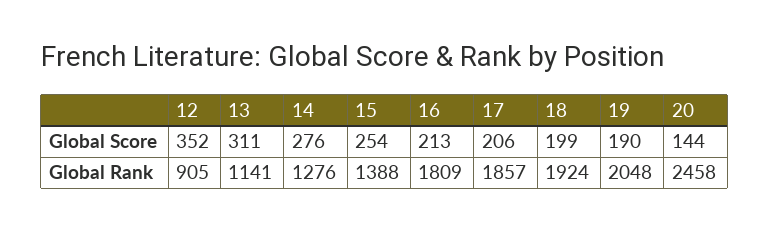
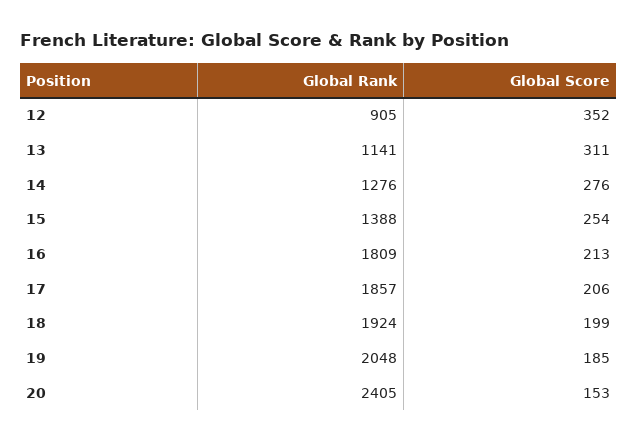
  {
    "12": {
      "Global Score": 352,
      "Global Rank": 905
    },
    "13": {
      "Global Score": 311,
      "Global Rank": 1141
    },
    "14": {
      "Global Score": 276,
      "Global Rank": 1276
    },
    "15": {
      "Global Score": 254,
      "Global Rank": 1388
    },
    "16": {
      "Global Score": 213,
      "Global Rank": 1809
    },
    "17": {
      "Global Score": 206,
      "Global Rank": 1857
    },
    "18": {
      "Global Score": 199,
      "Global Rank": 1924
    },
    "19": {
-     "Global Score": 190,
+     "Global Score": 185,
      "Global Rank": 2048
    },
    "20": {
-     "Global Score": 144,
+     "Global Score": 153,
-     "Global Rank": 2458
+     "Global Rank": 2405
    }
  }

